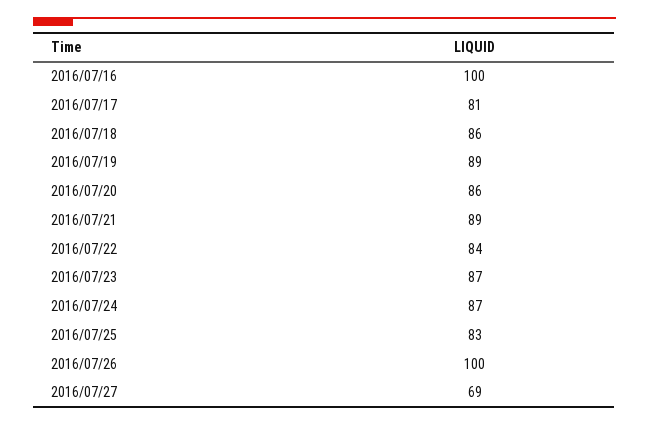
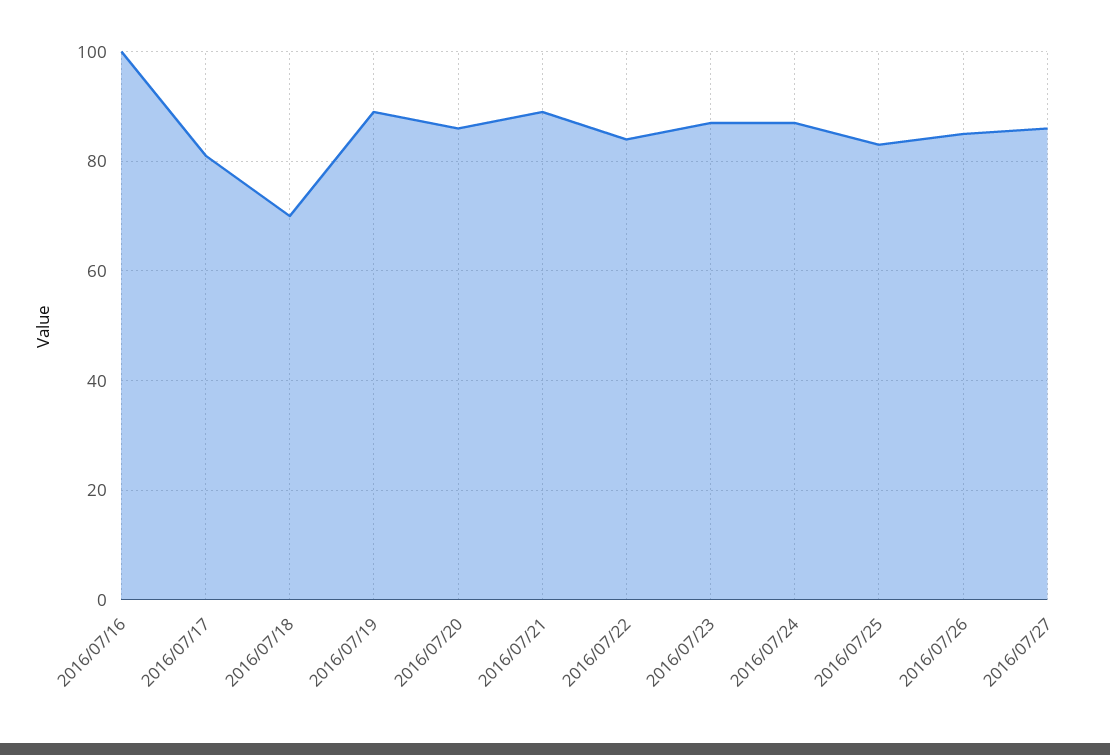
  {
    "2016/07/16": 100,
    "2016/07/17": 81,
-   "2016/07/18": 86,
+   "2016/07/18": 70,
    "2016/07/19": 89,
    "2016/07/20": 86,
    "2016/07/21": 89,
    "2016/07/22": 84,
    "2016/07/23": 87,
    "2016/07/24": 87,
    "2016/07/25": 83,
-   "2016/07/26": 100,
+   "2016/07/26": 85,
-   "2016/07/27": 69
+   "2016/07/27": 85
  }

